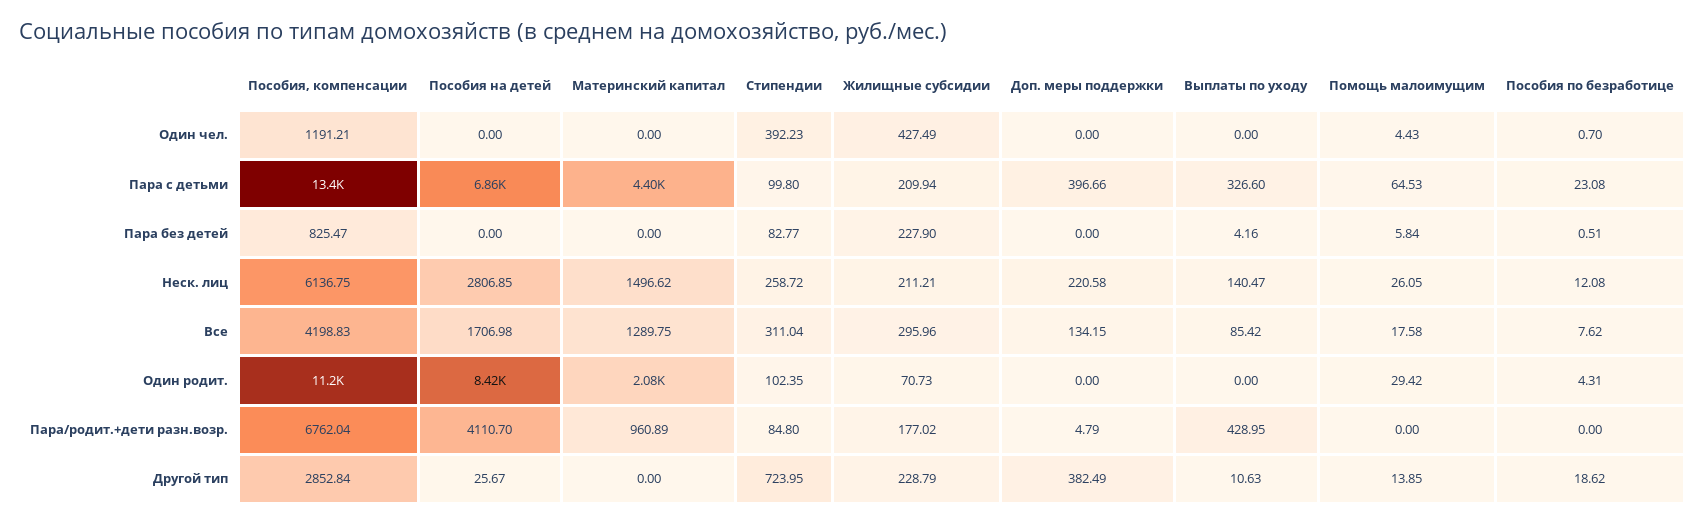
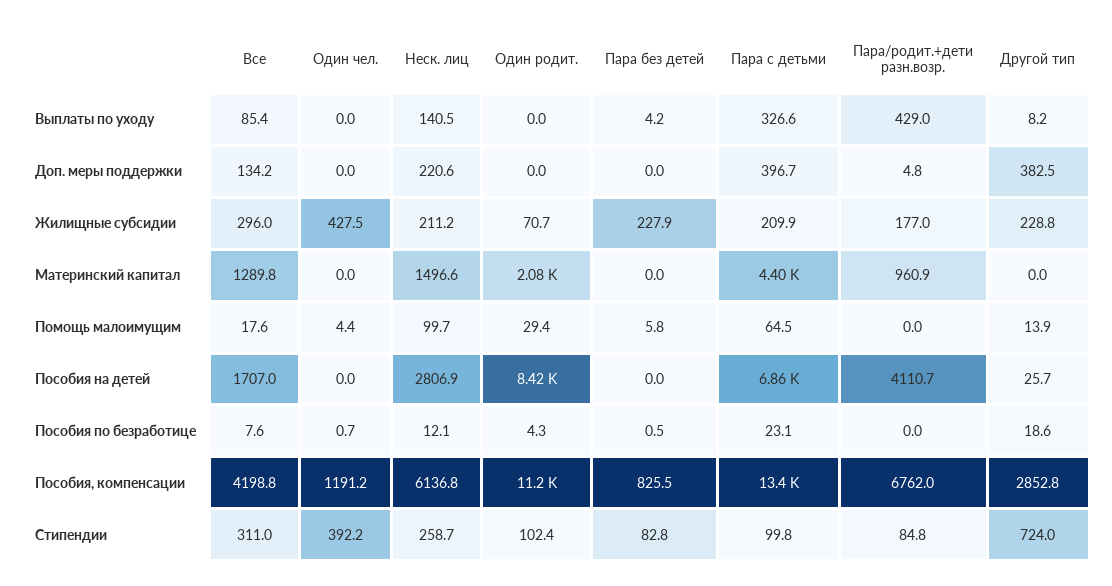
  {
    "Пособия, компенсации": {
      "Один чел.": 1191.21,
      "Пара с детьми": 13400,
      "Пара без детей": 825.47,
      "Неск. лиц": 6136.75,
      "Все": 4198.83,
      "Один родит.": 11200,
      "Пара/родит.+дети разн.возр.": 6762.04,
      "Другой тип": 2852.84
    },
    "Пособия на детей": {
      "Один чел.": 0,
      "Пара с детьми": 6860,
      "Пара без детей": 0,
      "Неск. лиц": 2806.85,
      "Все": 1706.98,
      "Один родит.": 8420,
      "Пара/родит.+дети разн.возр.": 4110.7,
      "Другой тип": 25.67
    },
    "Материнский капитал": {
      "Один чел.": 0,
      "Пара с детьми": 4400,
      "Пара без детей": 0,
      "Неск. лиц": 1496.62,
      "Все": 1289.75,
      "Один родит.": 2080,
      "Пара/родит.+дети разн.возр.": 960.89,
      "Другой тип": 0
    },
    "Стипендии": {
      "Один чел.": 392.23,
      "Пара с детьми": 99.8,
      "Пара без детей": 82.77,
      "Неск. лиц": 258.72,
      "Все": 311.04,
      "Один родит.": 102.35,
      "Пара/родит.+дети разн.возр.": 84.8,
      "Другой тип": 723.95
    },
    "Жилищные субсидии": {
      "Один чел.": 427.49,
      "Пара с детьми": 209.94,
      "Пара без детей": 227.9,
      "Неск. лиц": 211.21,
      "Все": 295.96,
      "Один родит.": 70.73,
      "Пара/родит.+дети разн.возр.": 177.02,
      "Другой тип": 228.79
    },
    "Доп. меры поддержки": {
      "Один чел.": 0,
      "Пара с детьми": 396.66,
      "Пара без детей": 0,
      "Неск. лиц": 220.58,
      "Все": 134.15,
      "Один родит.": 0,
      "Пара/родит.+дети разн.возр.": 4.79,
      "Другой тип": 382.49
    },
    "Выплаты по уходу": {
      "Один чел.": 0,
      "Пара с детьми": 326.6,
      "Пара без детей": 4.16,
      "Неск. лиц": 140.47,
      "Все": 85.42,
      "Один родит.": 0,
      "Пара/родит.+дети разн.возр.": 428.95,
-     "Другой тип": 10.63
+     "Другой тип": 8.2
    },
    "Помощь малоимущим": {
      "Один чел.": 4.43,
      "Пара с детьми": 64.53,
      "Пара без детей": 5.84,
-     "Неск. лиц": 26.05,
+     "Неск. лиц": 99.7,
      "Все": 17.58,
      "Один родит.": 29.42,
      "Пара/родит.+дети разн.возр.": 0,
      "Другой тип": 13.85
    },
    "Пособия по безработице": {
      "Один чел.": 0.7,
      "Пара с детьми": 23.08,
      "Пара без детей": 0.51,
      "Неск. лиц": 12.08,
      "Все": 7.62,
      "Один родит.": 4.31,
      "Пара/родит.+дети разн.возр.": 0,
      "Другой тип": 18.62
    }
  }

